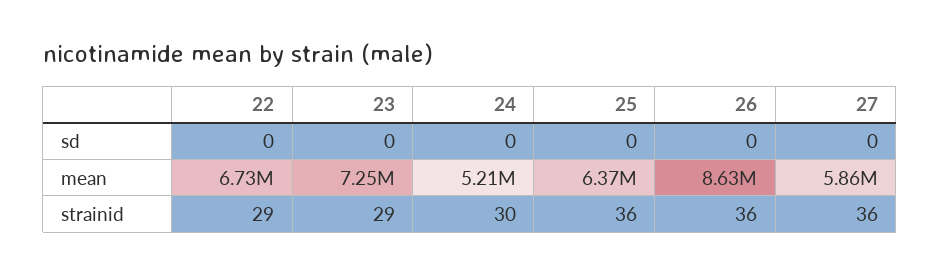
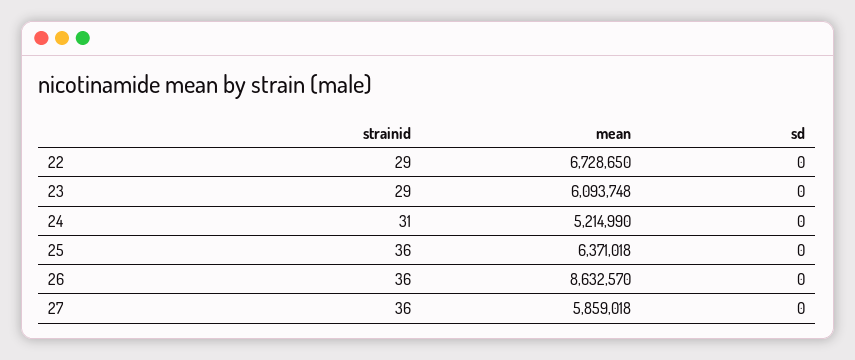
  {
    "22": {
      "sd": 0,
      "mean": 6728650,
      "strainid": 29
    },
    "23": {
      "sd": 0,
-     "mean": 7250000,
+     "mean": 6093748,
      "strainid": 29
    },
    "24": {
      "sd": 0,
      "mean": 5214990,
-     "strainid": 30
+     "strainid": 31
    },
    "25": {
      "sd": 0,
      "mean": 6371018,
      "strainid": 36
    },
    "26": {
      "sd": 0,
      "mean": 8632570,
      "strainid": 36
    },
    "27": {
      "sd": 0,
      "mean": 5859018,
      "strainid": 36
    }
  }

